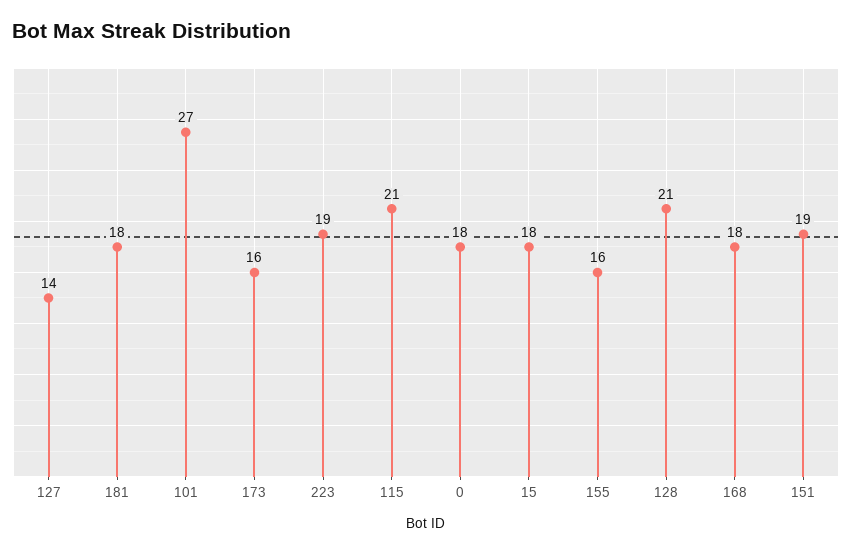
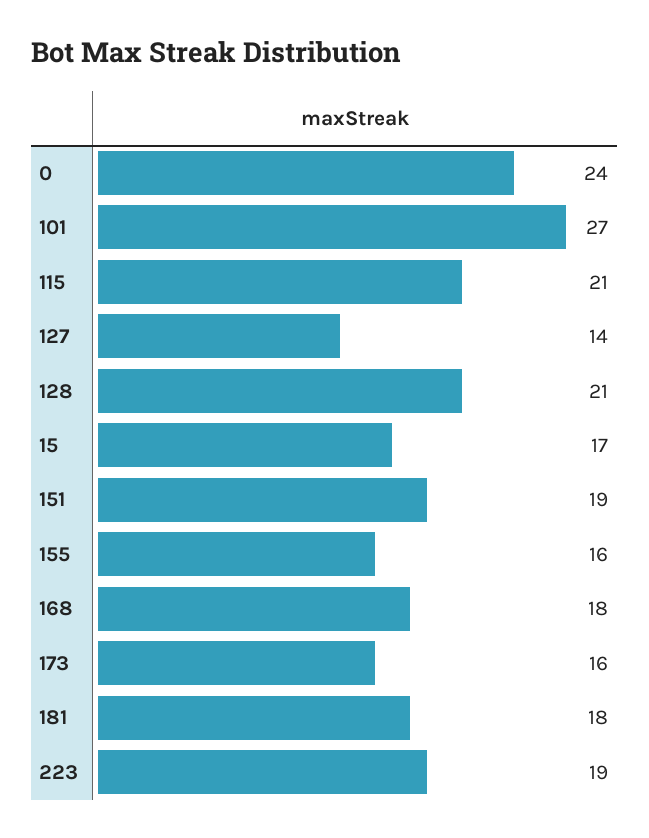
  {
    "127": 14,
    "181": 18,
    "101": 27,
    "173": 16,
    "223": 19,
    "115": 21,
-   "0": 18,
+   "0": 24,
-   "15": 18,
+   "15": 17,
    "155": 16,
    "128": 21,
    "168": 18,
    "151": 19
  }

